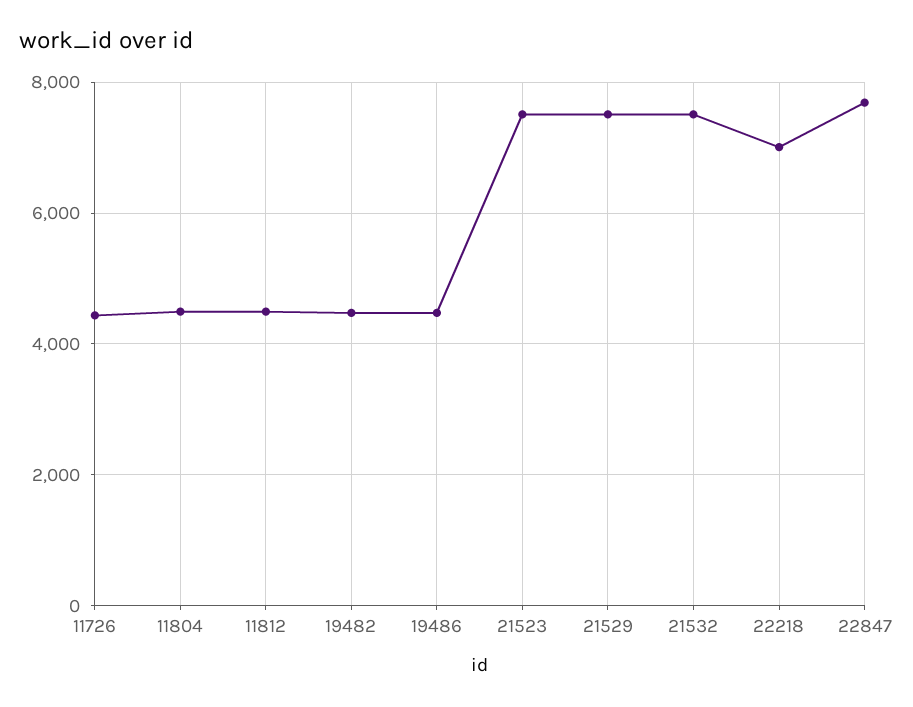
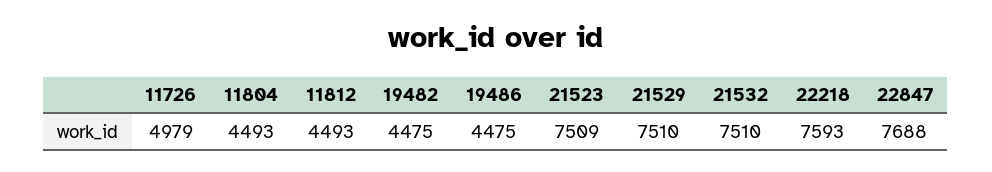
  {
-   "11726": 4400,
+   "11726": 4979,
    "11804": 4493,
    "11812": 4493,
    "19482": 4475,
    "19486": 4475,
    "21523": 7509,
    "21529": 7510,
    "21532": 7510,
-   "22218": 7000,
+   "22218": 7593,
    "22847": 7688
  }

